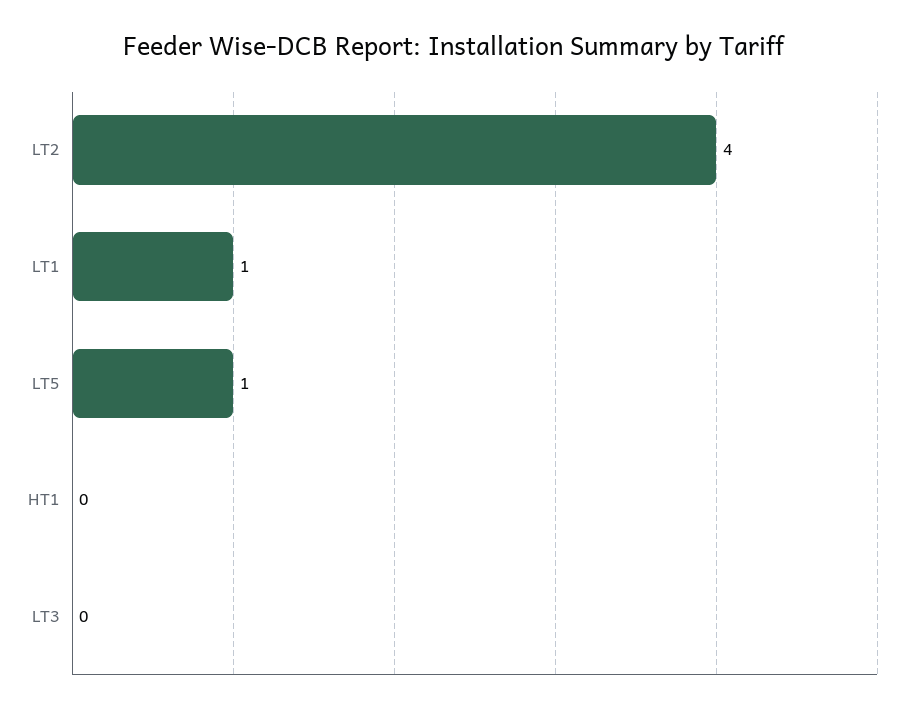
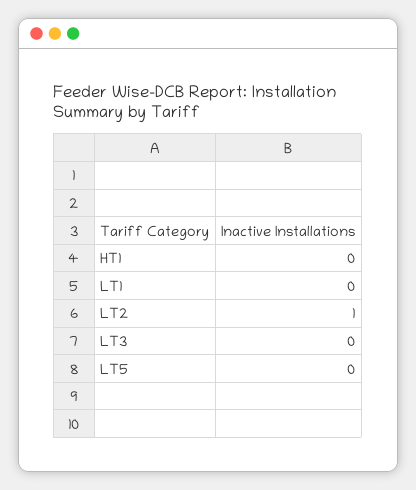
  {
-   "LT2": 4,
+   "LT2": 1,
-   "LT1": 1,
+   "LT1": 0,
-   "LT5": 1,
+   "LT5": 0,
    "HT1": 0,
    "LT3": 0
  }

